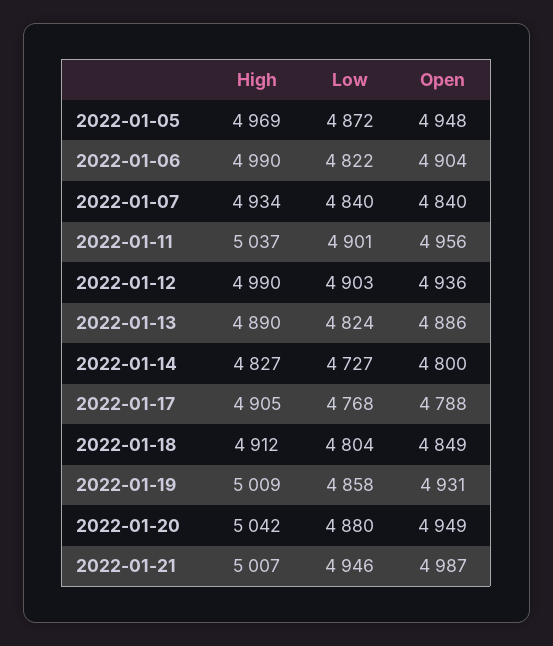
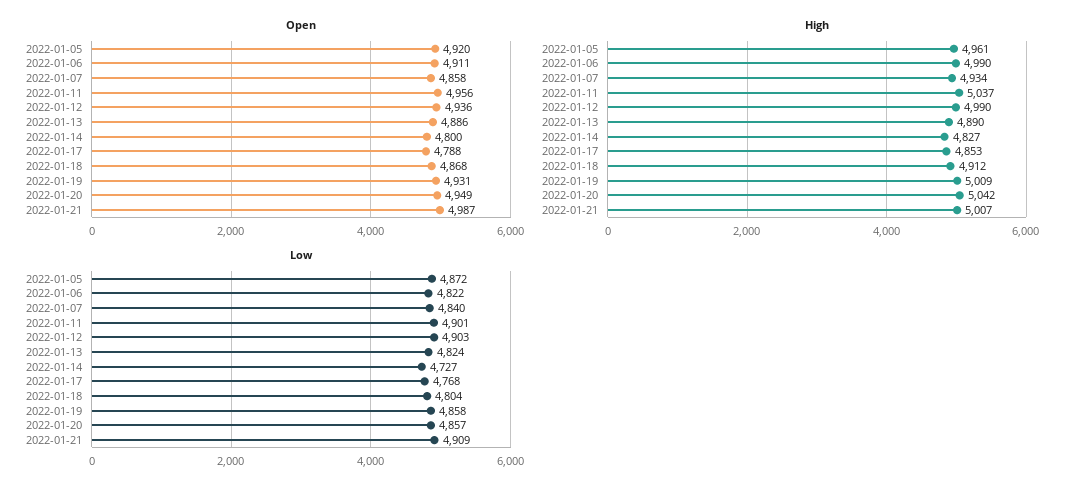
  {
    "High": {
-     "2022-01-05": 4969,
+     "2022-01-05": 4961,
      "2022-01-06": 4990,
      "2022-01-07": 4934,
      "2022-01-11": 5037,
      "2022-01-12": 4990,
      "2022-01-13": 4890,
      "2022-01-14": 4827,
-     "2022-01-17": 4905,
+     "2022-01-17": 4853,
      "2022-01-18": 4912,
      "2022-01-19": 5009,
      "2022-01-20": 5042,
      "2022-01-21": 5007
    },
    "Low": {
      "2022-01-05": 4872,
      "2022-01-06": 4822,
      "2022-01-07": 4840,
      "2022-01-11": 4901,
      "2022-01-12": 4903,
      "2022-01-13": 4824,
      "2022-01-14": 4727,
      "2022-01-17": 4768,
      "2022-01-18": 4804,
      "2022-01-19": 4858,
-     "2022-01-20": 4880,
+     "2022-01-20": 4857,
-     "2022-01-21": 4946
+     "2022-01-21": 4909
    },
    "Open": {
-     "2022-01-05": 4948,
+     "2022-01-05": 4920,
-     "2022-01-06": 4904,
+     "2022-01-06": 4911,
-     "2022-01-07": 4840,
+     "2022-01-07": 4858,
      "2022-01-11": 4956,
      "2022-01-12": 4936,
      "2022-01-13": 4886,
      "2022-01-14": 4800,
      "2022-01-17": 4788,
-     "2022-01-18": 4849,
+     "2022-01-18": 4868,
      "2022-01-19": 4931,
      "2022-01-20": 4949,
      "2022-01-21": 4987
    }
  }

